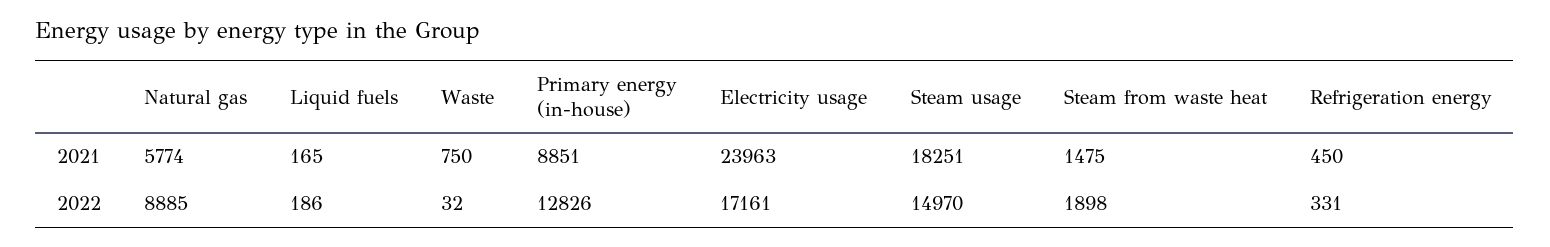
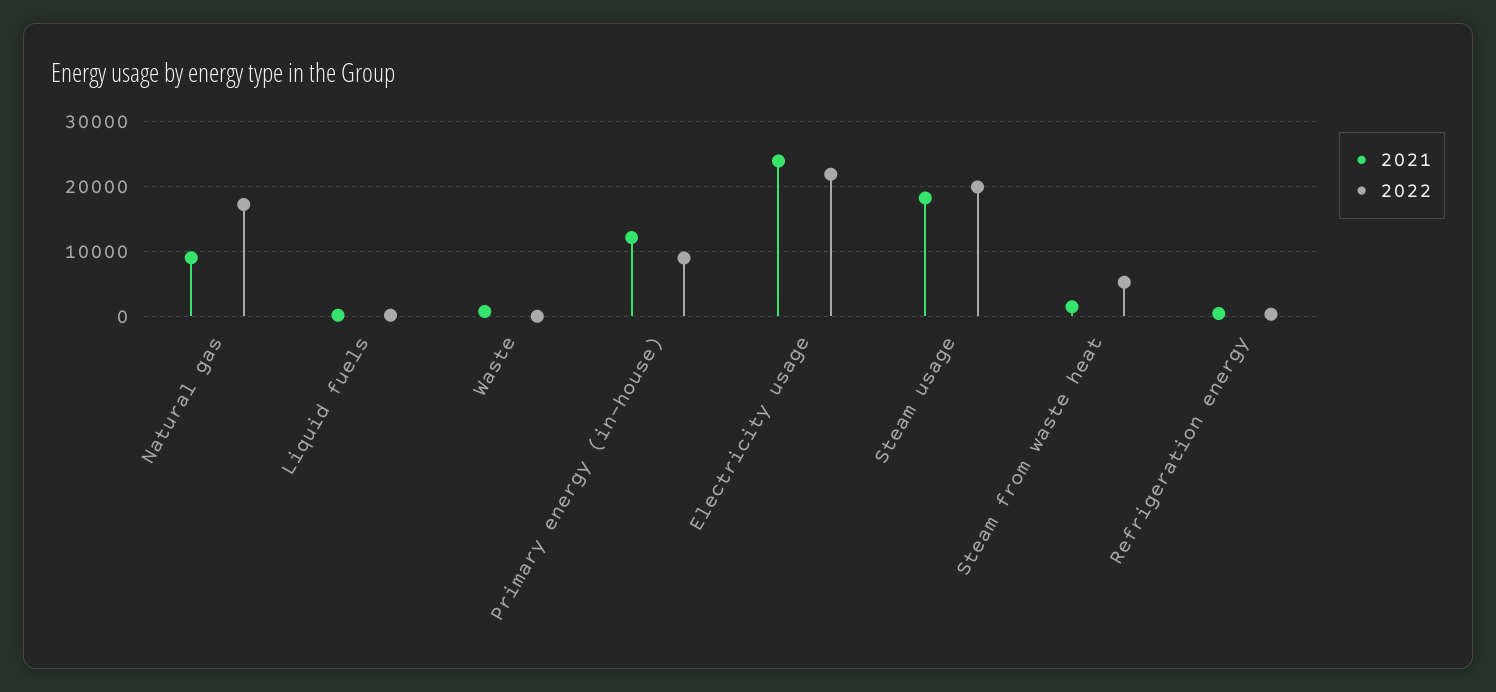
  {
    "2021": {
-     "Natural gas": 5774,
+     "Natural gas": 9000,
      "Liquid fuels": 165,
      "Waste": 750,
-     "Primary energy (in-house)": 8851,
+     "Primary energy (in-house)": 12000,
      "Electricity usage": 23963,
      "Steam usage": 18251,
      "Steam from waste heat": 1475,
      "Refrigeration energy": 450
    },
    "2022": {
-     "Natural gas": 8885,
+     "Natural gas": 17000,
      "Liquid fuels": 186,
      "Waste": 32,
-     "Primary energy (in-house)": 12826,
+     "Primary energy (in-house)": 9000,
-     "Electricity usage": 17161,
+     "Electricity usage": 22000,
-     "Steam usage": 14970,
+     "Steam usage": 20000,
-     "Steam from waste heat": 1898,
+     "Steam from waste heat": 5000,
      "Refrigeration energy": 331
    }
  }

